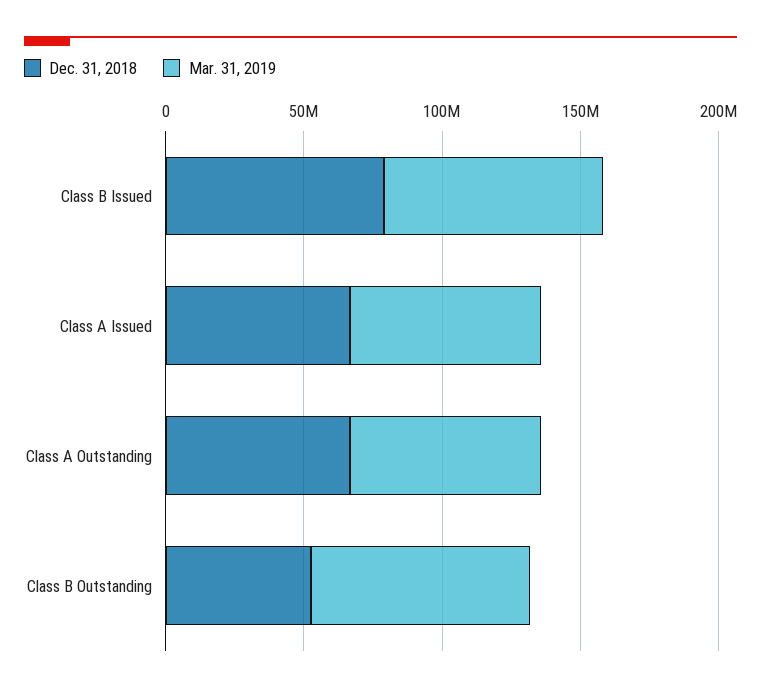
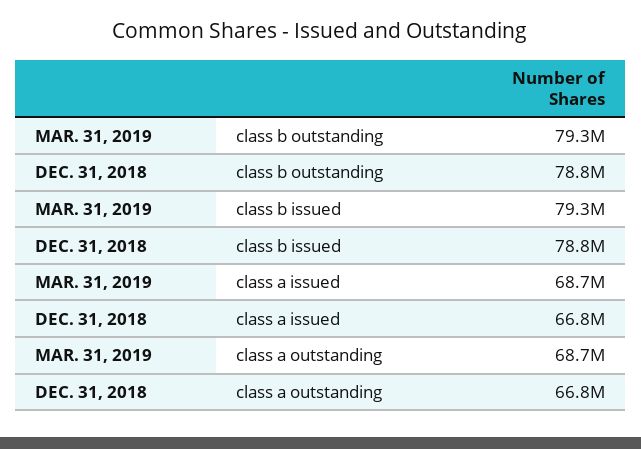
  {
    "Dec. 31, 2018": {
      "Class B Issued": 78800000,
      "Class A Issued": 66800000,
      "Class A Outstanding": 66800000,
-     "Class B Outstanding": 50000000
+     "Class B Outstanding": 78800000
    },
    "Mar. 31, 2019": {
      "Class B Issued": 79300000,
      "Class A Issued": 68700000,
      "Class A Outstanding": 68700000,
      "Class B Outstanding": 79300000
    }
  }

